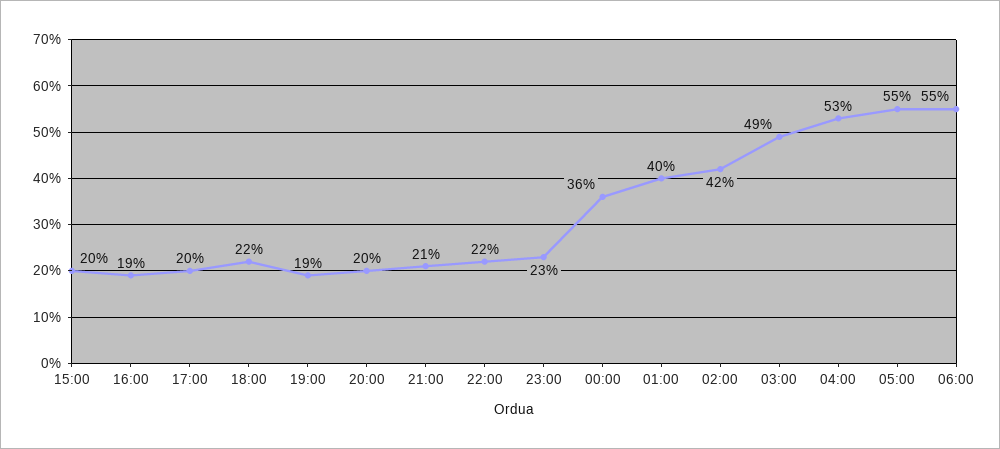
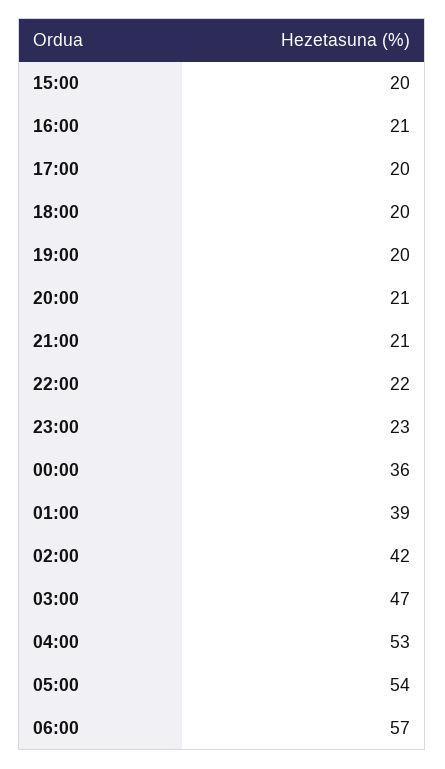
  {
    "15:00": 20,
-   "16:00": 19,
+   "16:00": 21,
    "17:00": 20,
-   "18:00": 22,
+   "18:00": 20,
-   "19:00": 19,
+   "19:00": 20,
-   "20:00": 20,
+   "20:00": 21,
    "21:00": 21,
    "22:00": 22,
    "23:00": 23,
    "00:00": 36,
-   "01:00": 40,
+   "01:00": 39,
    "02:00": 42,
-   "03:00": 49,
+   "03:00": 47,
    "04:00": 53,
-   "05:00": 55,
+   "05:00": 54,
-   "06:00": 55
+   "06:00": 57
  }

